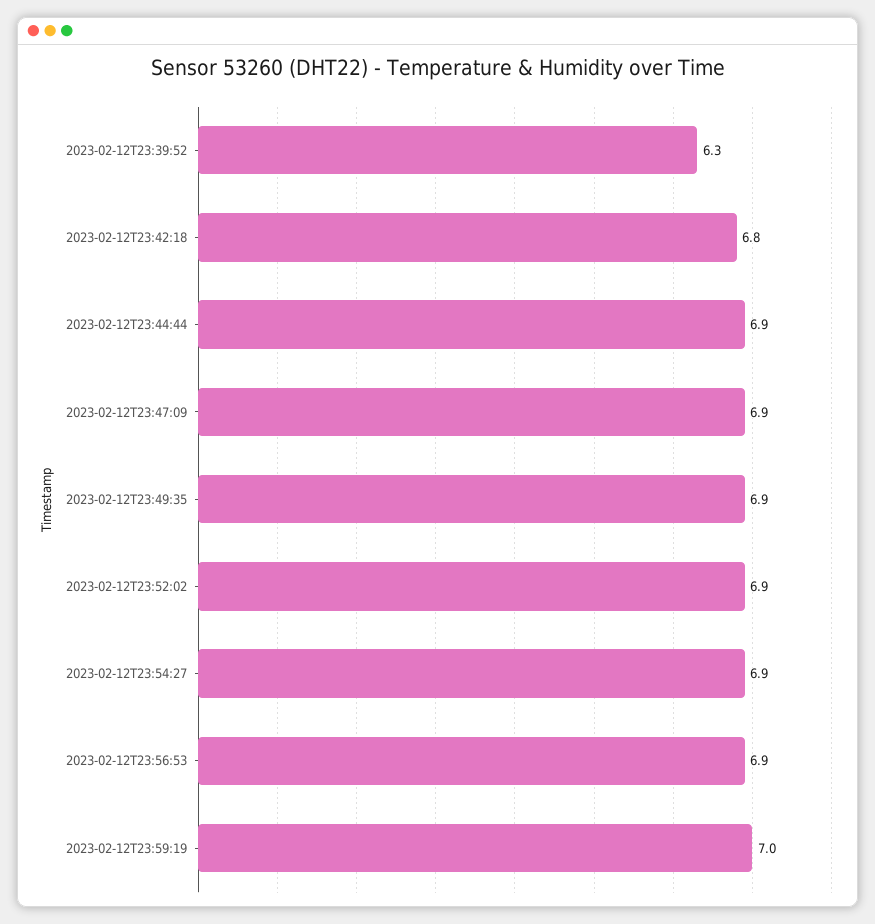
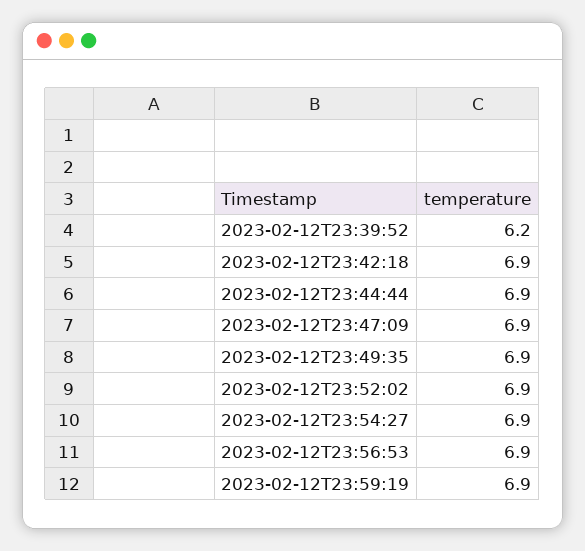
  {
-   "2023-02-12T23:39:52": 6.3,
+   "2023-02-12T23:39:52": 6.2,
-   "2023-02-12T23:42:18": 6.8,
+   "2023-02-12T23:42:18": 6.9,
    "2023-02-12T23:44:44": 6.9,
    "2023-02-12T23:47:09": 6.9,
    "2023-02-12T23:49:35": 6.9,
    "2023-02-12T23:52:02": 6.9,
    "2023-02-12T23:54:27": 6.9,
    "2023-02-12T23:56:53": 6.9,
-   "2023-02-12T23:59:19": 7
+   "2023-02-12T23:59:19": 6.9
  }

